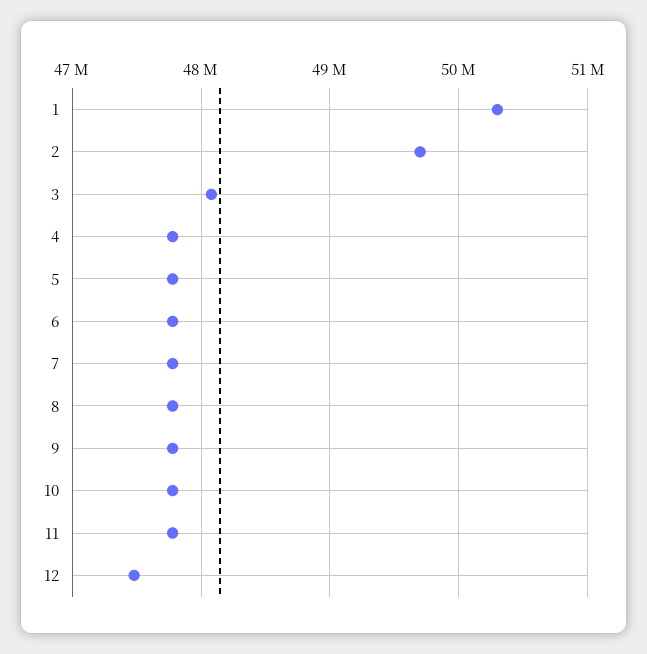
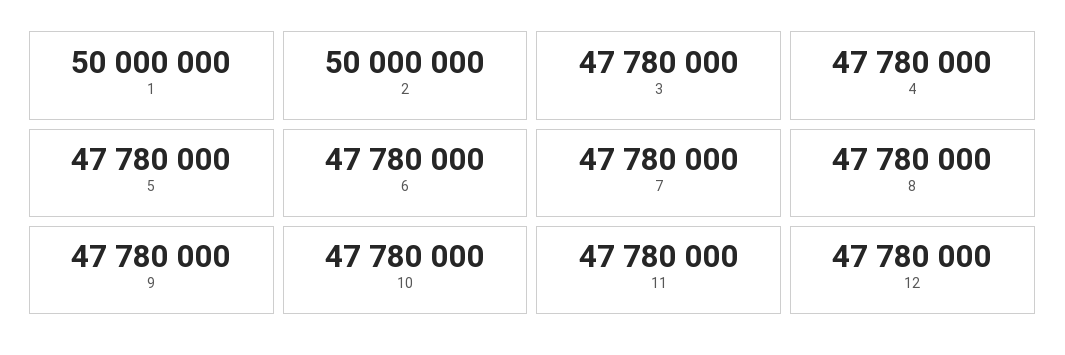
  {
-   "1": 50300000,
+   "1": 50000000,
-   "2": 49700000,
+   "2": 50000000,
-   "3": 48100000,
+   "3": 47780000,
    "4": 47780000,
    "5": 47780000,
    "6": 47780000,
    "7": 47780000,
    "8": 47780000,
    "9": 47780000,
    "10": 47780000,
    "11": 47780000,
-   "12": 47500000
+   "12": 47780000
  }

